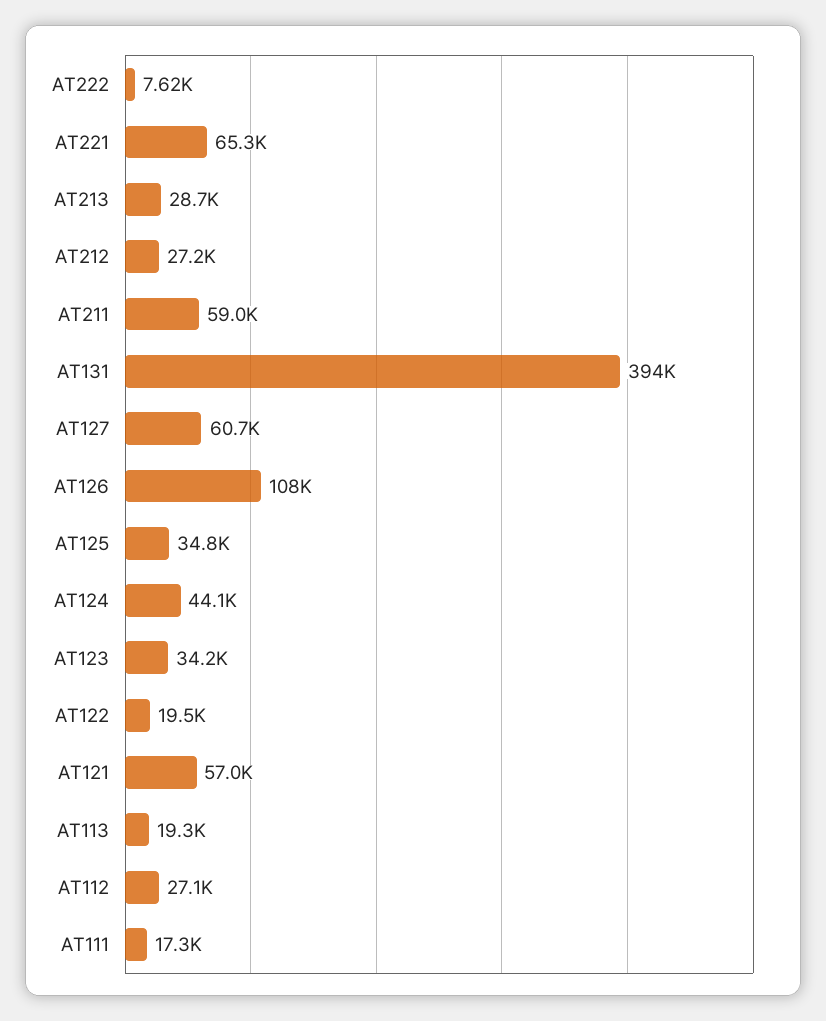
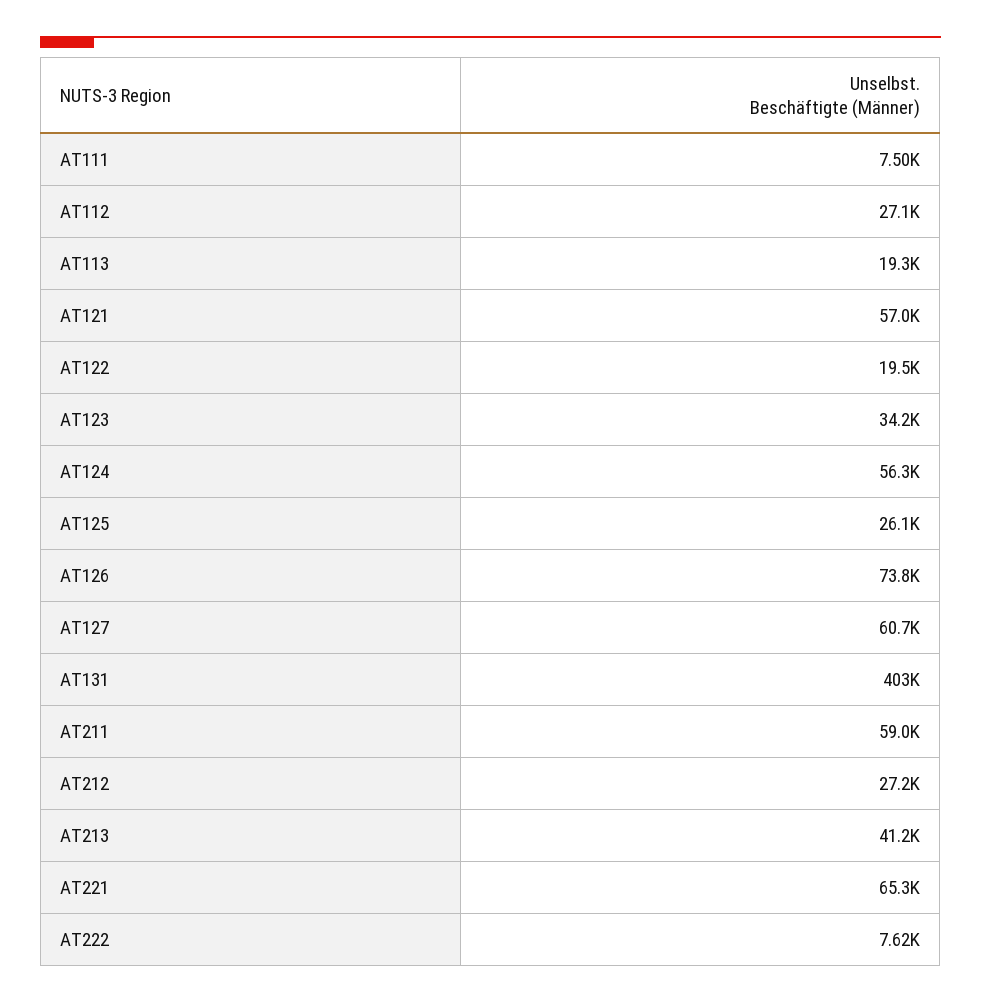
  {
    "AT222": 7620,
    "AT221": 65300,
-   "AT213": 28700,
+   "AT213": 41200,
    "AT212": 27200,
    "AT211": 59000,
-   "AT131": 394000,
+   "AT131": 403000,
    "AT127": 60700,
-   "AT126": 108000,
+   "AT126": 73800,
-   "AT125": 34800,
+   "AT125": 26100,
-   "AT124": 44100,
+   "AT124": 56300,
    "AT123": 34200,
    "AT122": 19500,
    "AT121": 57000,
    "AT113": 19300,
    "AT112": 27100,
-   "AT111": 17300
+   "AT111": 7500
  }

